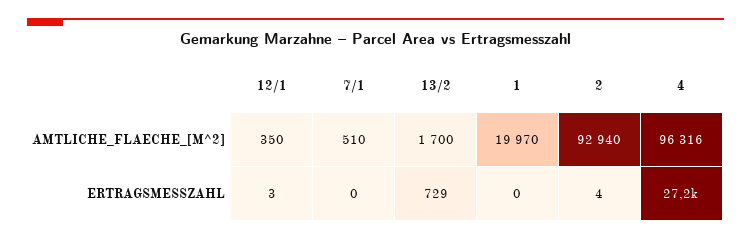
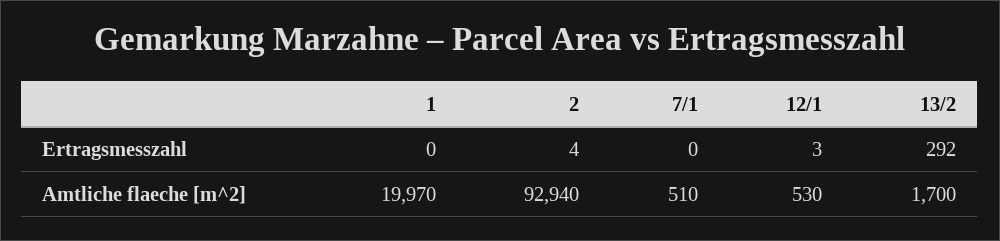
  {
    "12/1": {
-     "AMTLICHE_FLAECHE_[M^2]": 350,
+     "AMTLICHE_FLAECHE_[M^2]": 530,
      "ERTRAGSMESSZAHL": 3
    },
    "7/1": {
      "AMTLICHE_FLAECHE_[M^2]": 510,
      "ERTRAGSMESSZAHL": 0
    },
    "13/2": {
      "AMTLICHE_FLAECHE_[M^2]": 1700,
-     "ERTRAGSMESSZAHL": 729
+     "ERTRAGSMESSZAHL": 292
    },
    "1": {
      "AMTLICHE_FLAECHE_[M^2]": 19970,
      "ERTRAGSMESSZAHL": 0
    },
    "2": {
      "AMTLICHE_FLAECHE_[M^2]": 92940,
      "ERTRAGSMESSZAHL": 4
-   },
+   }
-   "4": {
-     "AMTLICHE_FLAECHE_[M^2]": 96316,
-     "ERTRAGSMESSZAHL": 27200
-   }
  }

